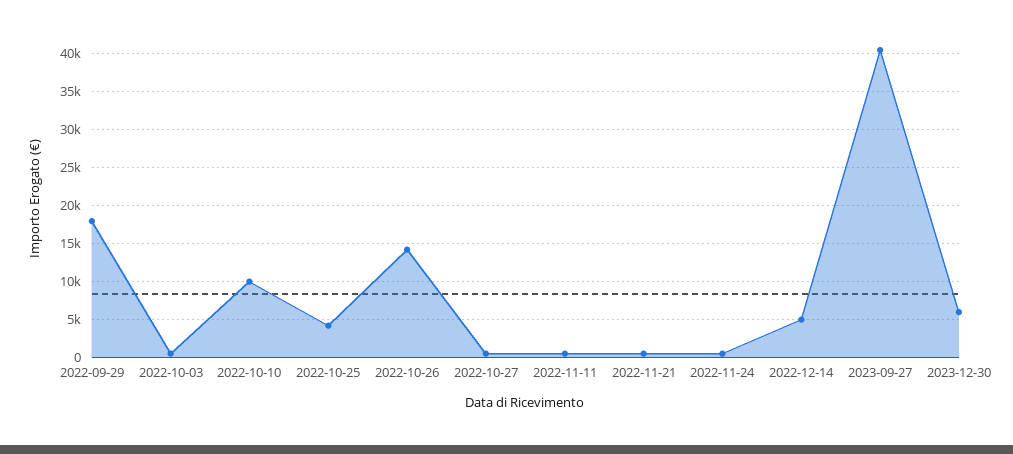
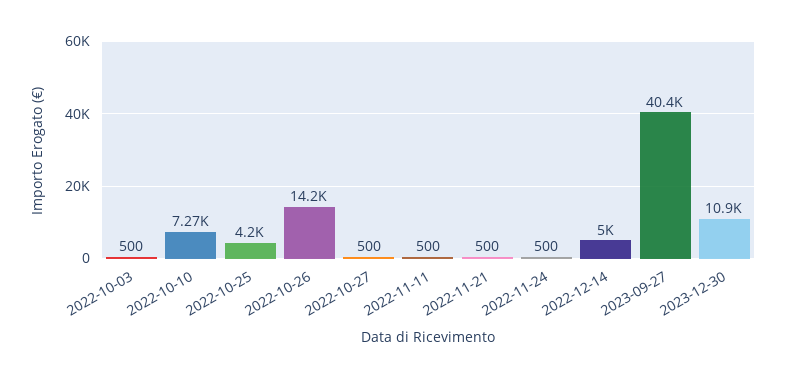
  {
-   "2022-09-29": 18000,
    "2022-10-03": 500,
-   "2022-10-10": 10000,
+   "2022-10-10": 7270,
    "2022-10-25": 4200,
    "2022-10-26": 14200,
    "2022-10-27": 500,
    "2022-11-11": 500,
    "2022-11-21": 500,
    "2022-11-24": 500,
    "2022-12-14": 5000,
    "2023-09-27": 40400,
-   "2023-12-30": 6000
+   "2023-12-30": 10900
  }

